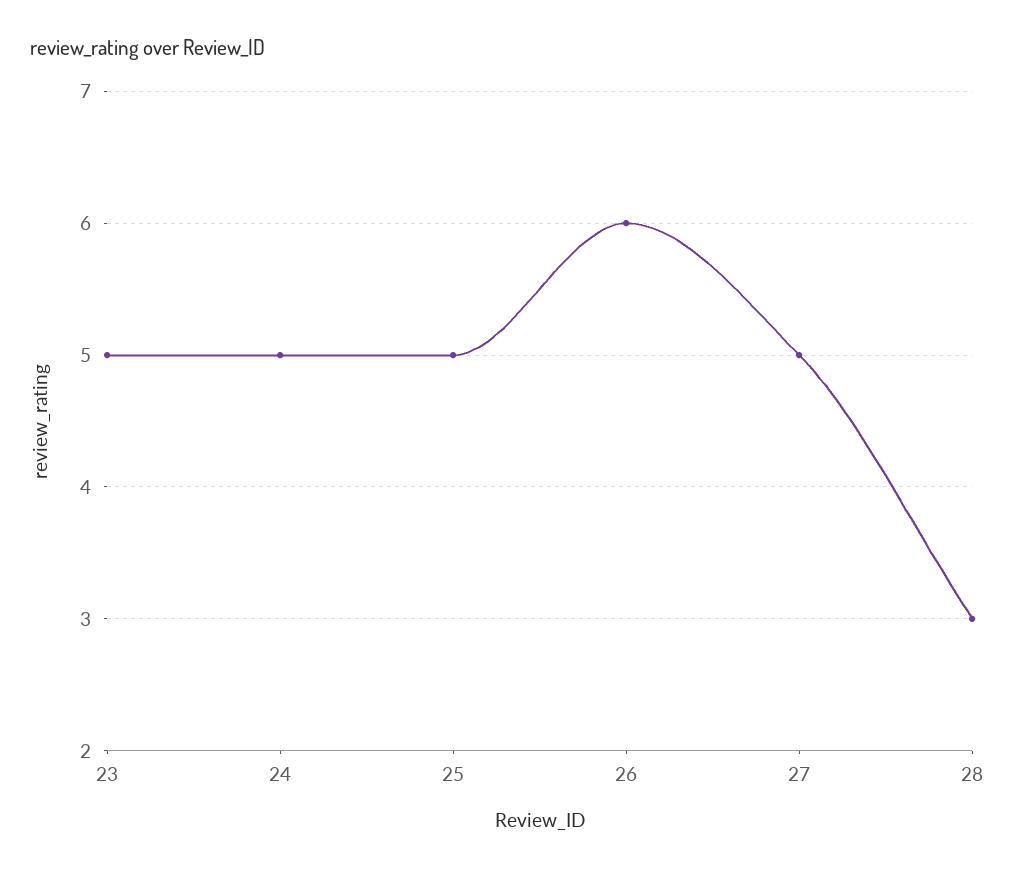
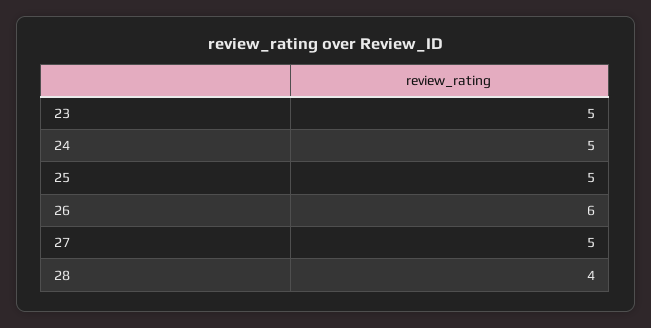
  {
    "23": 5,
    "24": 5,
    "25": 5,
    "26": 6,
    "27": 5,
-   "28": 3
+   "28": 4
  }

